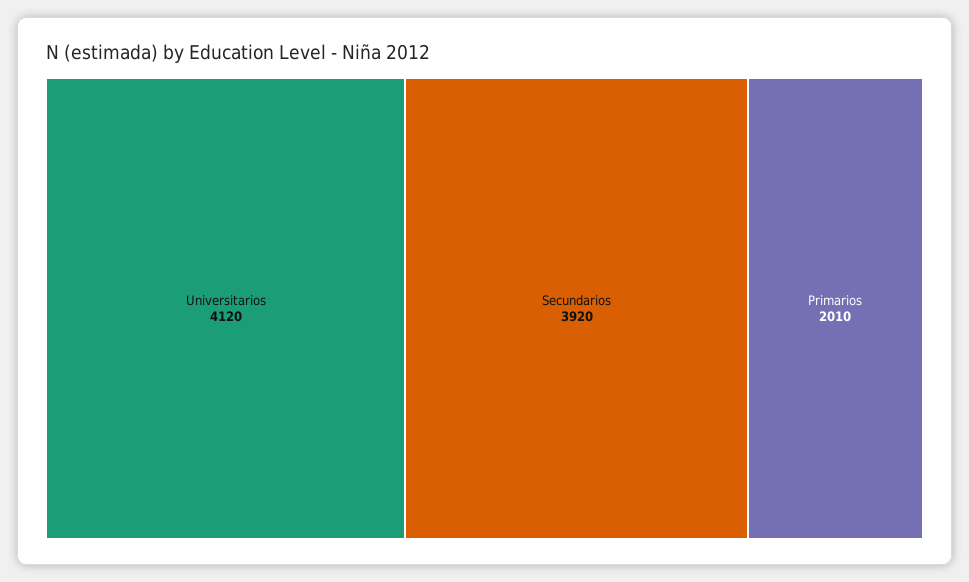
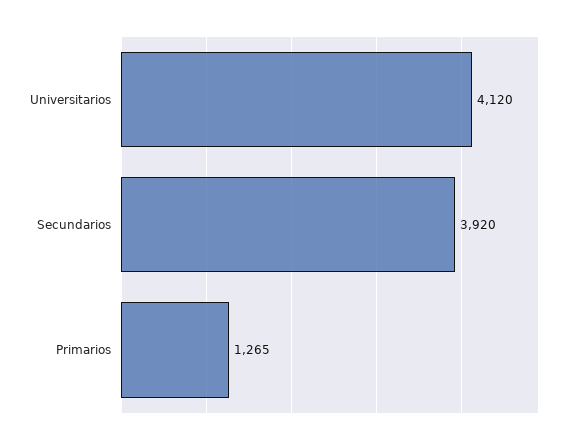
  {
    "Universitarios": 4120,
    "Secundarios": 3920,
-   "Primarios": 2010
+   "Primarios": 1265
  }

